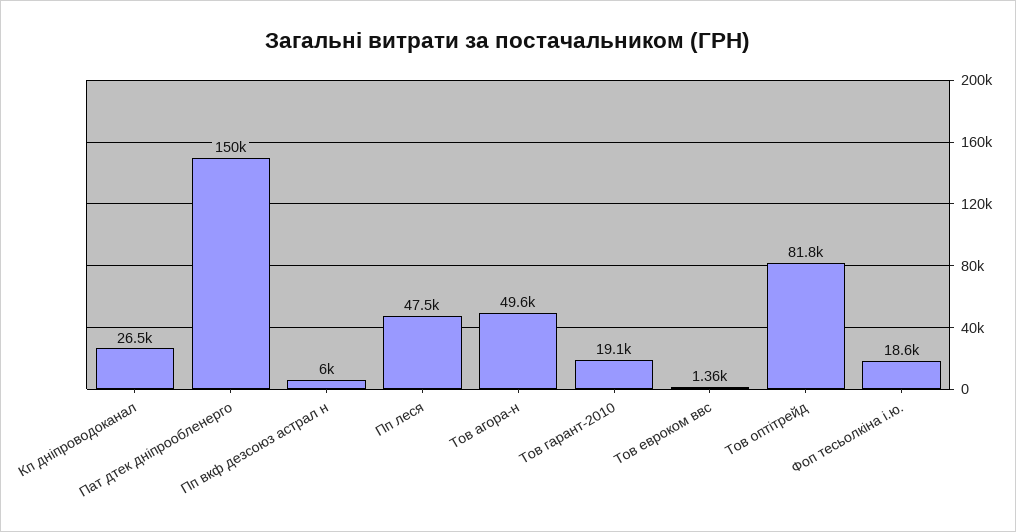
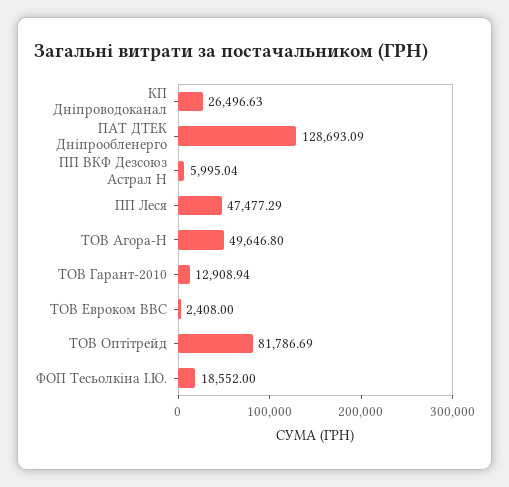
  {
    "Кп дніпроводоканал": 26496.63,
-   "Пат дтек дніпрообленерго": 150000,
+   "Пат дтек дніпрообленерго": 128693.09,
    "Пп вкф дезсоюз астрал н": 5995.04,
    "Пп леся": 47477.29,
    "Тов агора-н": 49646.8,
-   "Тов гарант-2010": 19100,
+   "Тов гарант-2010": 12908.94,
-   "Тов евроком ввс": 1360,
+   "Тов евроком ввс": 2408,
    "Тов оптітрейд": 81786.69,
    "Фоп тесьолкіна і.ю.": 18552
  }

